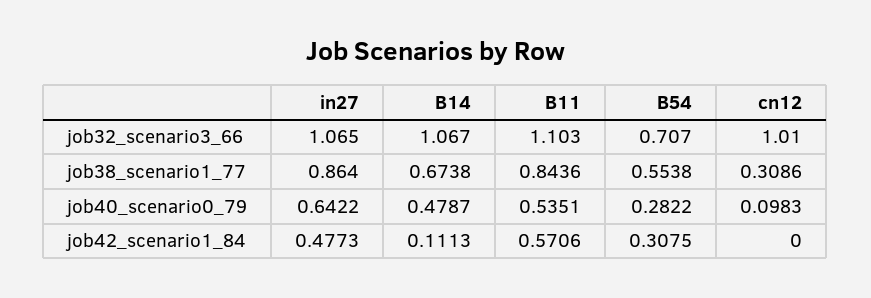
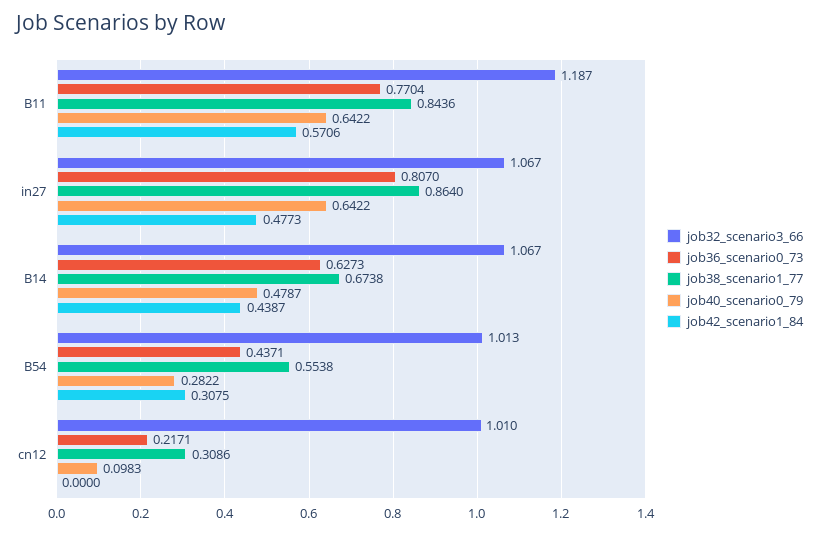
  {
    "job32_scenario3_66": {
-     "in27": 1.065,
+     "in27": 1.067,
      "B14": 1.067,
-     "B11": 1.103,
+     "B11": 1.187,
-     "B54": 0.707,
+     "B54": 1.013,
      "cn12": 1.01
    },
    "job38_scenario1_77": {
      "in27": 0.864,
      "B14": 0.6738,
      "B11": 0.8436,
      "B54": 0.5538,
      "cn12": 0.3086
    },
    "job40_scenario0_79": {
      "in27": 0.6422,
      "B14": 0.4787,
-     "B11": 0.5351,
+     "B11": 0.6422,
      "B54": 0.2822,
      "cn12": 0.0983
    },
    "job42_scenario1_84": {
      "in27": 0.4773,
-     "B14": 0.1113,
+     "B14": 0.4387,
      "B11": 0.5706,
      "B54": 0.3075,
      "cn12": 0
-   }
+   },
+   "job36_scenario0_73": {
+     "B11": 0.7704,
+     "in27": 0.807,
+     "B14": 0.6273,
+     "B54": 0.4371,
+     "cn12": 0.2171
+   }
  }

